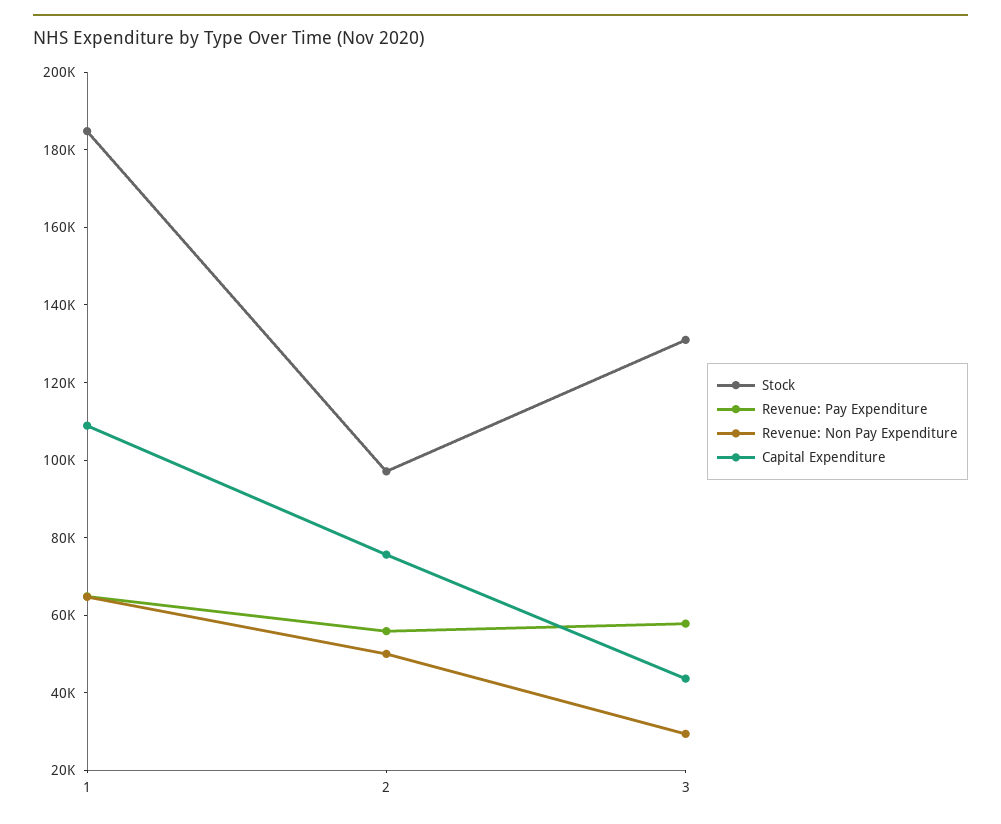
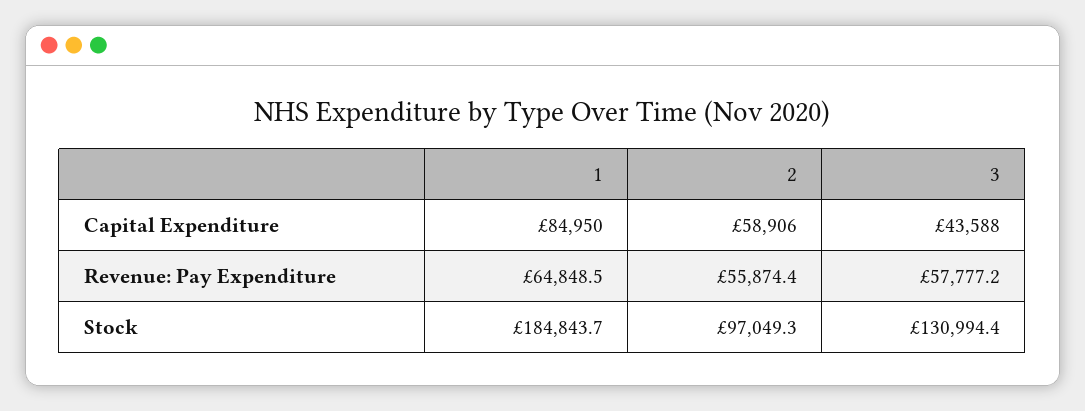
  {
    "Stock": {
      "1": 184843.7,
      "2": 97049.3,
      "3": 130994.4
    },
    "Revenue: Pay Expenditure": {
      "1": 64848.5,
      "2": 55874.4,
      "3": 57777.2
    },
-   "Revenue: Non Pay Expenditure": {
-     "1": 65000,
-     "2": 50000,
-     "3": 30000
-   },
    "Capital Expenditure": {
-     "1": 110000,
+     "1": 84950,
-     "2": 75000,
+     "2": 58906,
      "3": 43588
    }
  }

